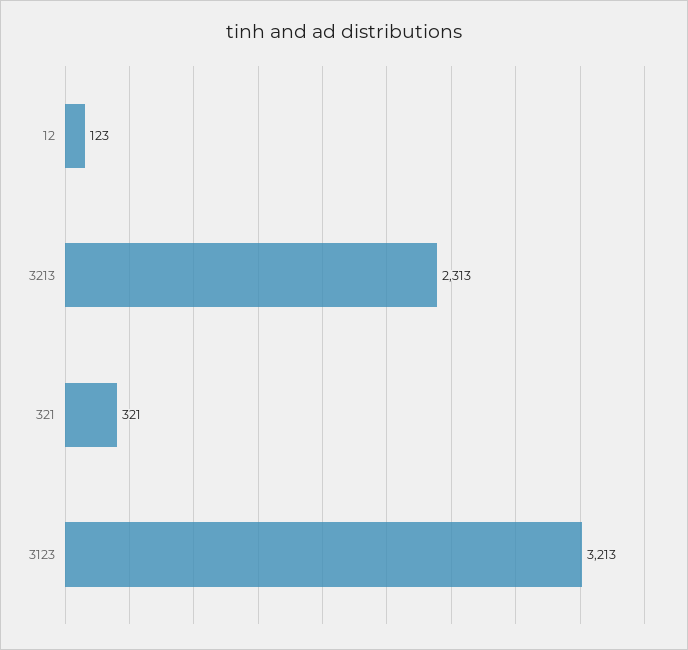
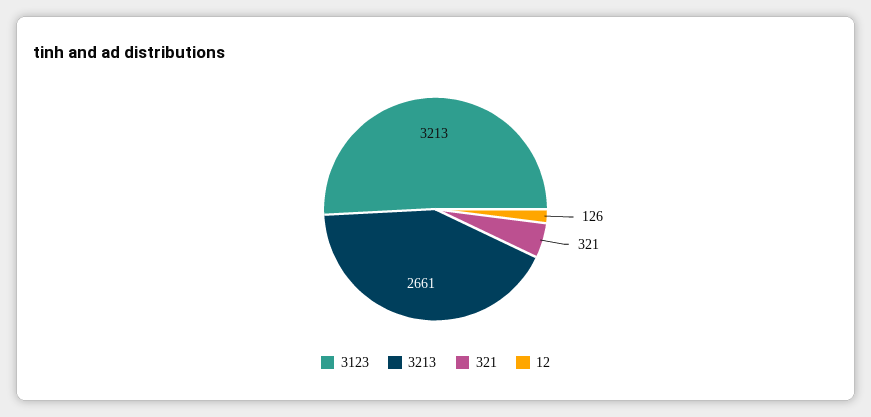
  {
-   "12": 123,
+   "12": 126,
-   "3213": 2313,
+   "3213": 2661,
    "321": 321,
    "3123": 3213
  }

